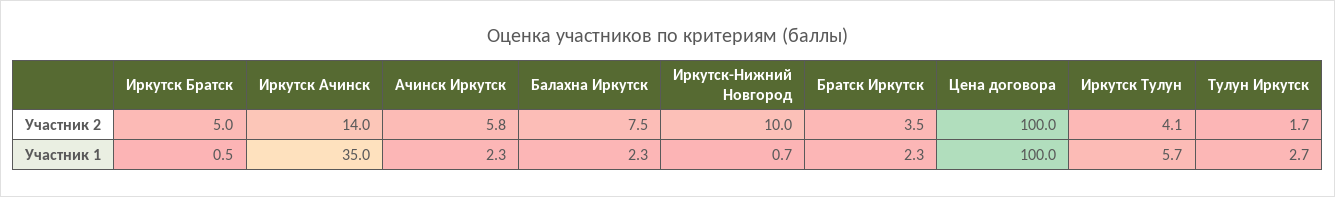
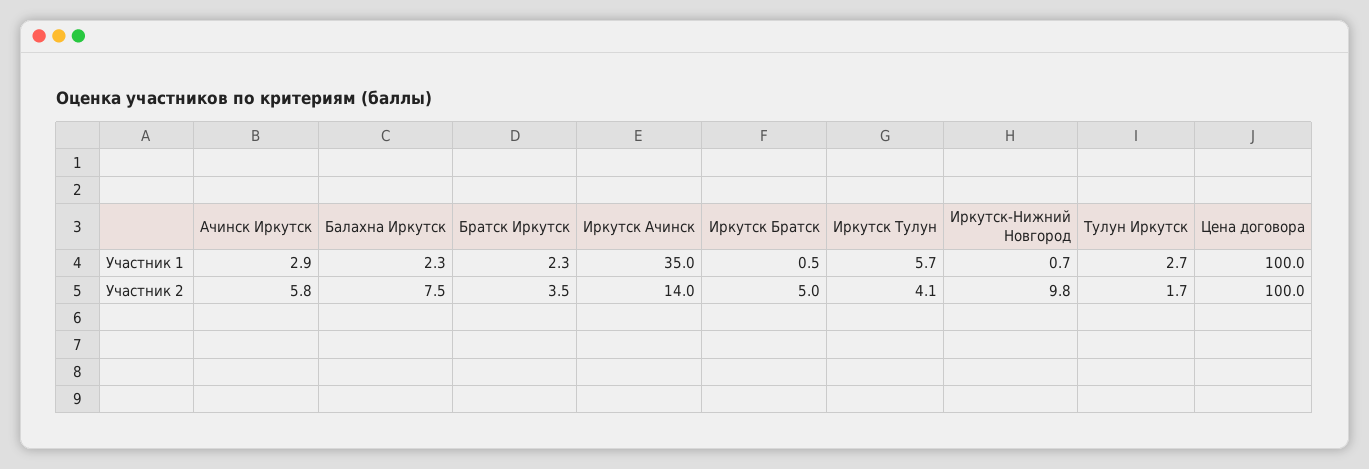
  {
    "Иркутск Братск": {
      "Участник 2": 5,
      "Участник 1": 0.5
    },
    "Иркутск Ачинск": {
      "Участник 2": 14,
      "Участник 1": 35
    },
    "Ачинск Иркутск": {
      "Участник 2": 5.8,
-     "Участник 1": 2.3
+     "Участник 1": 2.9
    },
    "Балахна Иркутск": {
      "Участник 2": 7.5,
      "Участник 1": 2.3
    },
    "Иркутск-Нижний Новгород": {
-     "Участник 2": 10,
+     "Участник 2": 9.8,
      "Участник 1": 0.7
    },
    "Братск Иркутск": {
      "Участник 2": 3.5,
      "Участник 1": 2.3
    },
    "Цена договора": {
      "Участник 2": 100,
      "Участник 1": 100
    },
    "Иркутск Тулун": {
      "Участник 2": 4.1,
      "Участник 1": 5.7
    },
    "Тулун Иркутск": {
      "Участник 2": 1.7,
      "Участник 1": 2.7
    }
  }

